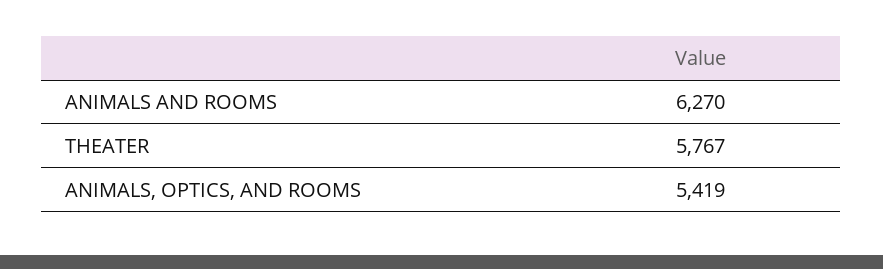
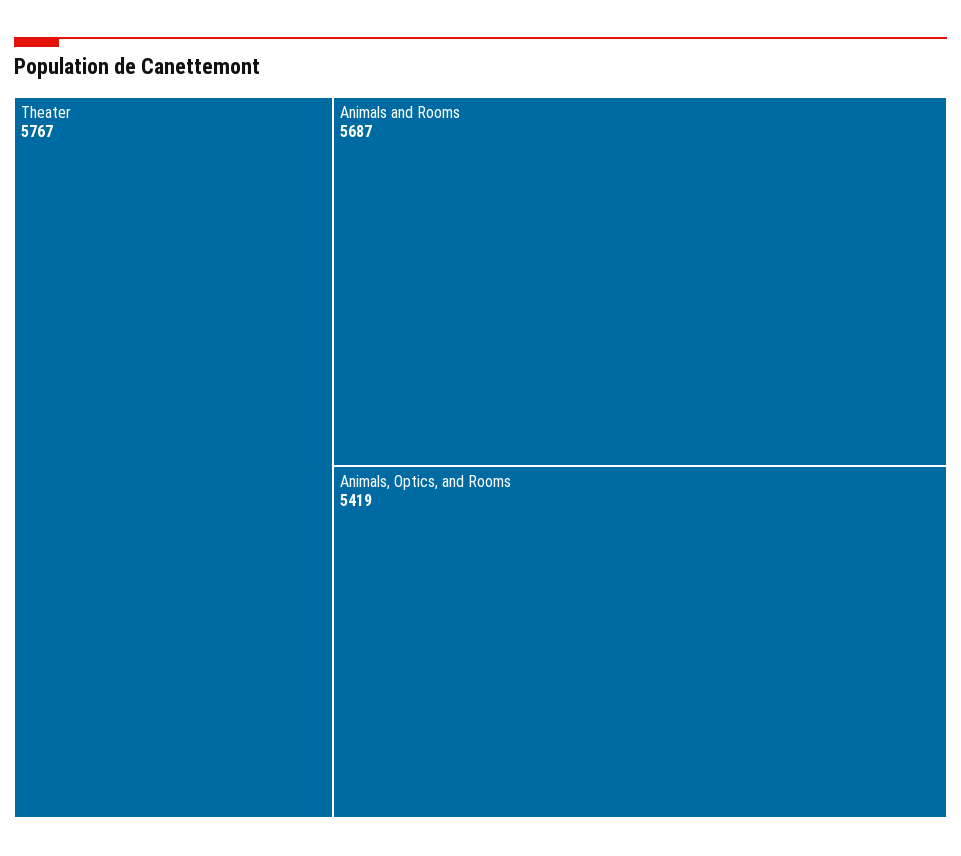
  {
-   "ANIMALS AND ROOMS": 6270,
+   "ANIMALS AND ROOMS": 5687,
    "THEATER": 5767,
    "ANIMALS, OPTICS, AND ROOMS": 5419
  }

